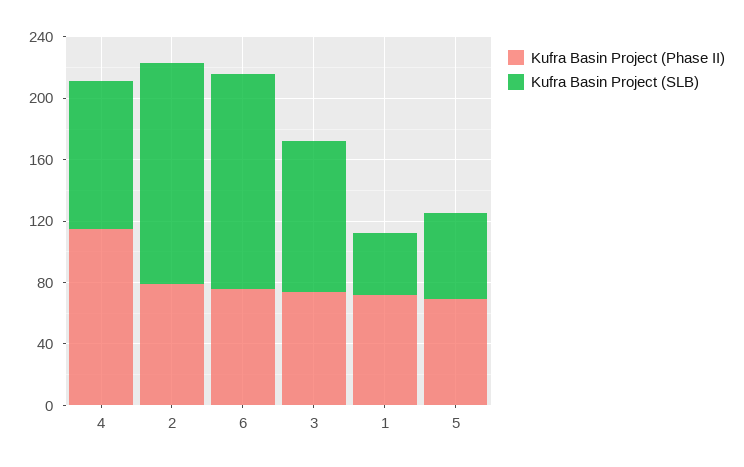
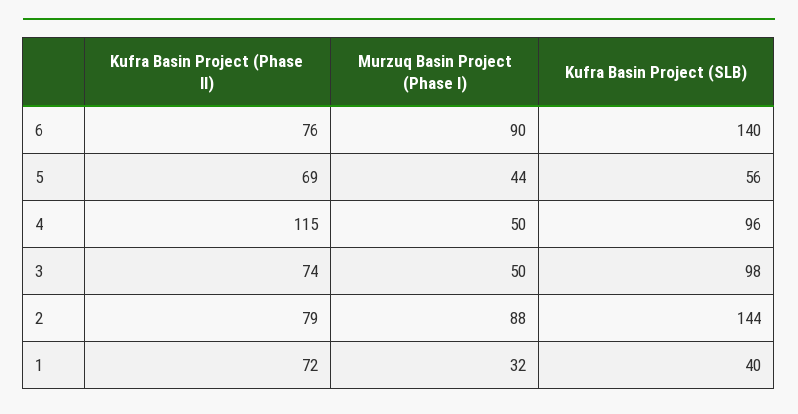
  {
    "Kufra Basin Project (Phase II)": {
      "4": 115,
      "2": 79,
      "6": 76,
      "3": 74,
      "1": 72,
      "5": 69
    },
    "Kufra Basin Project (SLB)": {
      "4": 96,
      "2": 144,
      "6": 140,
      "3": 98,
      "1": 40,
      "5": 56
-   }
+   },
+   "Murzuq Basin Project (Phase I)": {
+     "6": 90,
+     "5": 44,
+     "4": 50,
+     "3": 50,
+     "2": 88,
+     "1": 32
+   }
  }

